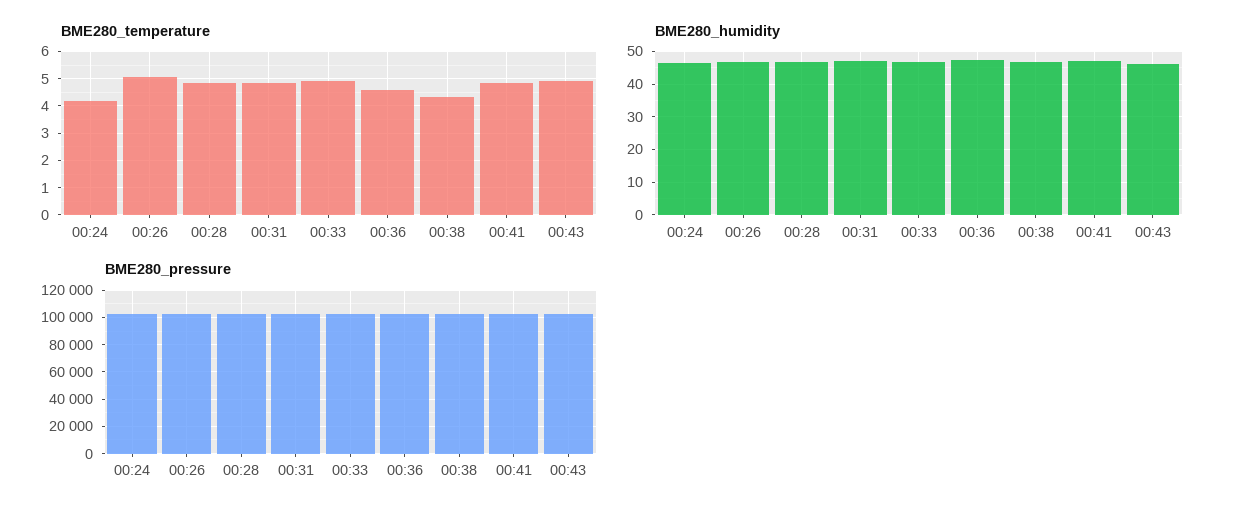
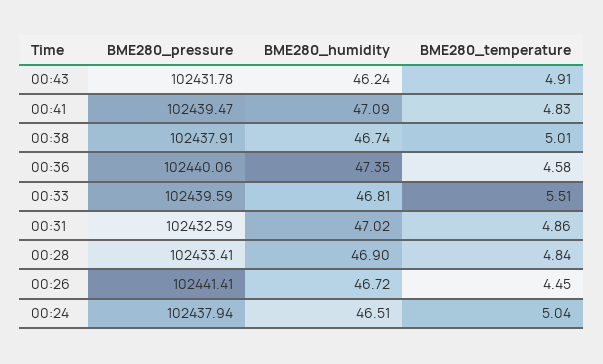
  {
    "BME280_temperature": {
-     "00:24": 4.25,
+     "00:24": 5.04,
-     "00:26": 5,
+     "00:26": 4.45,
      "00:28": 4.84,
      "00:31": 4.86,
-     "00:33": 5,
+     "00:33": 5.51,
      "00:36": 4.58,
-     "00:38": 4.25,
+     "00:38": 5.01,
      "00:41": 4.83,
      "00:43": 4.91
    },
    "BME280_humidity": {
      "00:24": 46.51,
      "00:26": 46.72,
      "00:28": 46.9,
      "00:31": 47.02,
      "00:33": 46.81,
      "00:36": 47.35,
      "00:38": 46.74,
      "00:41": 47.09,
      "00:43": 46.24
    },
    "BME280_pressure": {
      "00:24": 102437.94,
      "00:26": 102441.41,
      "00:28": 102433.41,
      "00:31": 102432.59,
      "00:33": 102439.59,
      "00:36": 102440.06,
      "00:38": 102437.91,
      "00:41": 102439.47,
      "00:43": 102431.78
    }
  }

